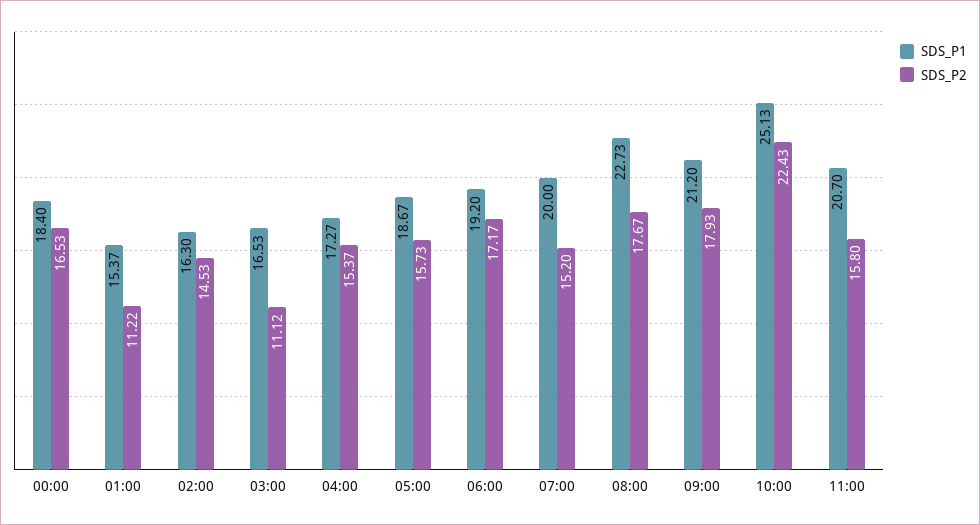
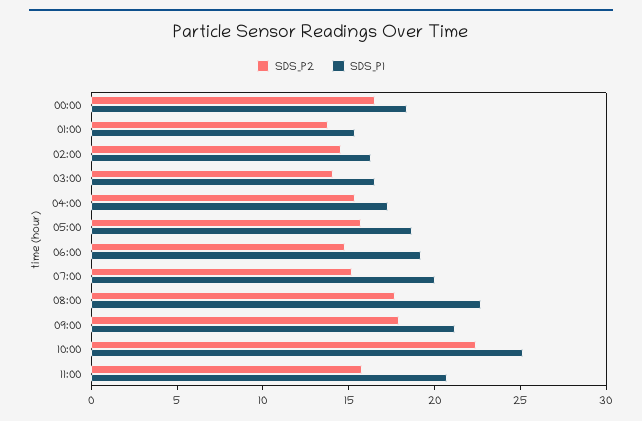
  {
    "SDS_P1": {
      "00:00": 18.4,
      "01:00": 15.37,
      "02:00": 16.3,
      "03:00": 16.53,
      "04:00": 17.27,
      "05:00": 18.67,
      "06:00": 19.2,
      "07:00": 20,
      "08:00": 22.73,
      "09:00": 21.2,
      "10:00": 25.13,
      "11:00": 20.7
    },
    "SDS_P2": {
      "00:00": 16.53,
-     "01:00": 11.22,
+     "01:00": 14,
      "02:00": 14.53,
-     "03:00": 11.12,
+     "03:00": 14,
      "04:00": 15.37,
      "05:00": 15.73,
-     "06:00": 17.17,
+     "06:00": 15,
      "07:00": 15.2,
      "08:00": 17.67,
      "09:00": 17.93,
      "10:00": 22.43,
      "11:00": 15.8
    }
  }

